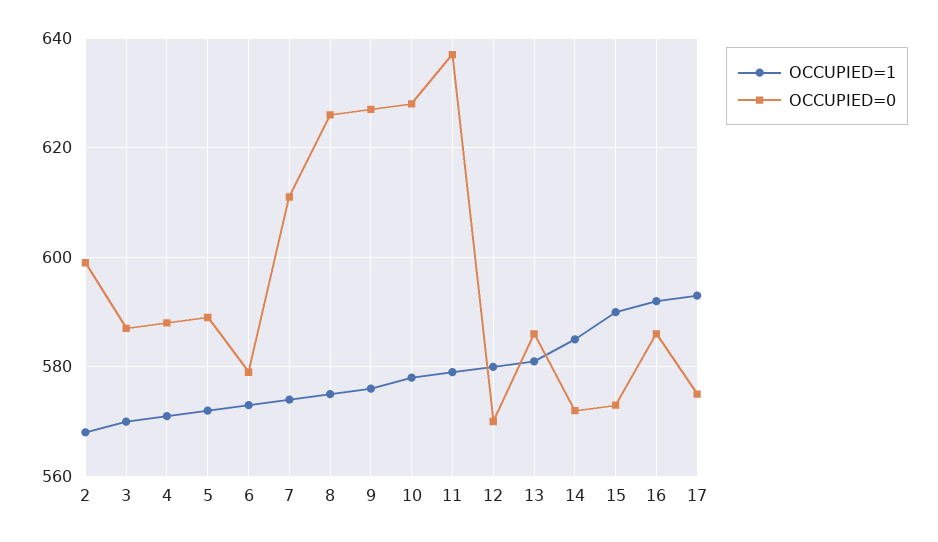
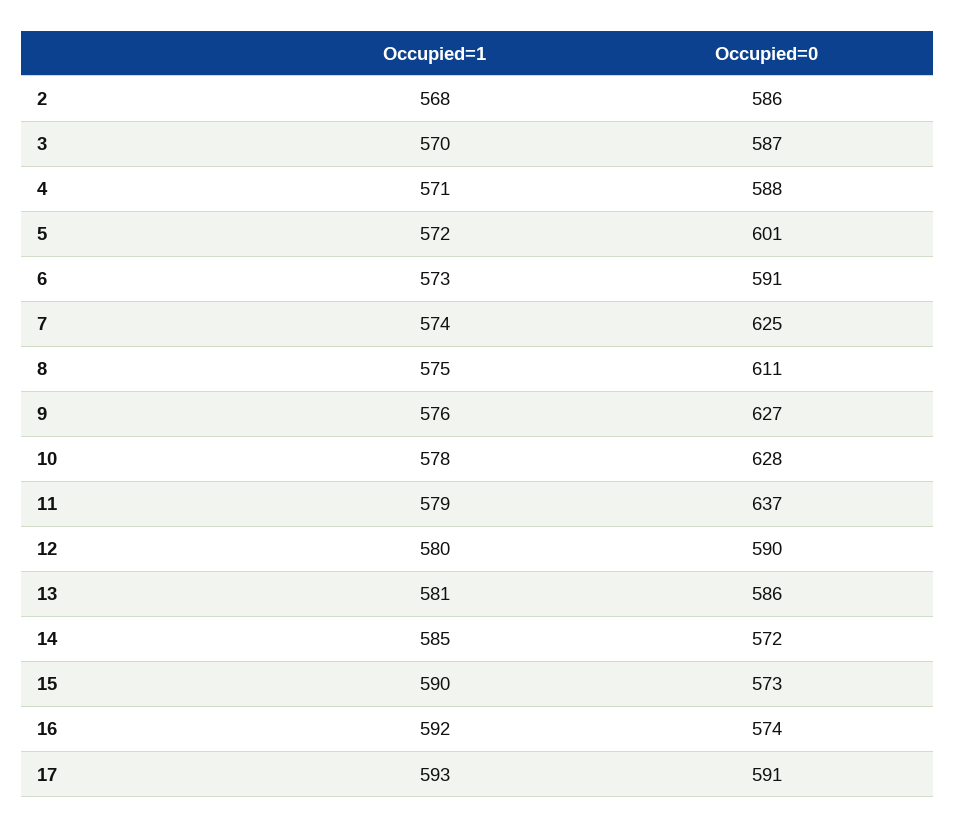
  {
    "OCCUPIED=1": {
      "2": 568,
      "3": 570,
      "4": 571,
      "5": 572,
      "6": 573,
      "7": 574,
      "8": 575,
      "9": 576,
      "10": 578,
      "11": 579,
      "12": 580,
      "13": 581,
      "14": 585,
      "15": 590,
      "16": 592,
      "17": 593
    },
    "OCCUPIED=0": {
-     "2": 600,
+     "2": 586,
      "3": 587,
      "4": 588,
-     "5": 590,
+     "5": 601,
-     "6": 580,
+     "6": 591,
-     "7": 610,
+     "7": 625,
-     "8": 625,
+     "8": 611,
      "9": 627,
      "10": 628,
      "11": 637,
-     "12": 570,
+     "12": 590,
      "13": 586,
      "14": 572,
      "15": 573,
-     "16": 585,
+     "16": 574,
-     "17": 575
+     "17": 591
    }
  }

